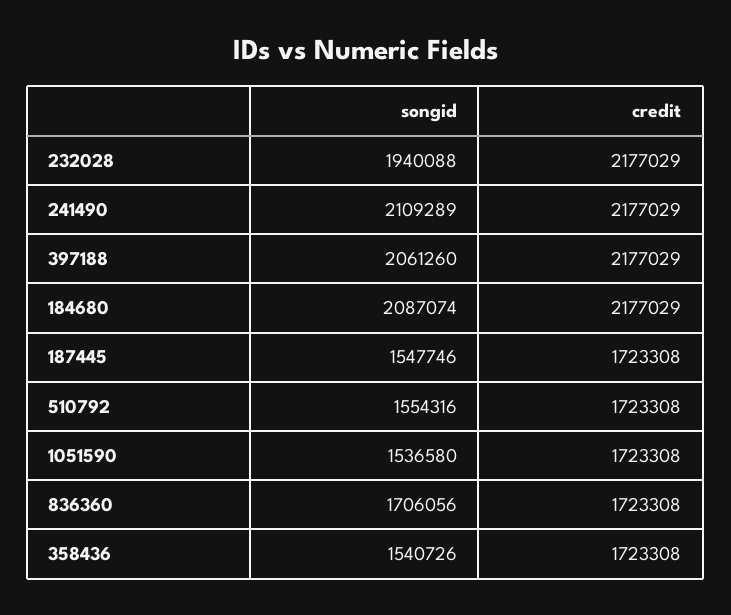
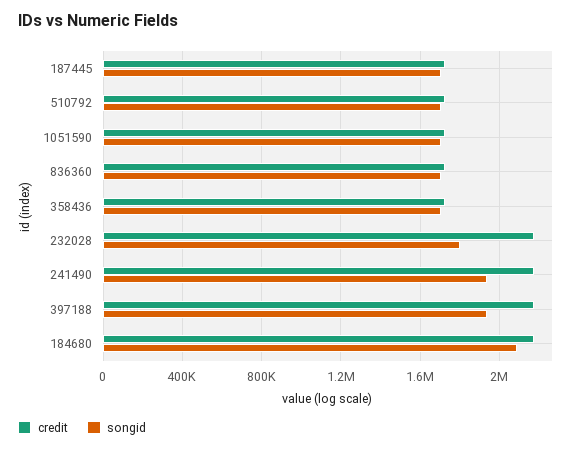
  {
    "songid": {
-     "232028": 1940088,
+     "232028": 1800000,
-     "241490": 2109289,
+     "241490": 1950000,
-     "397188": 2061260,
+     "397188": 1950000,
      "184680": 2087074,
-     "187445": 1547746,
+     "187445": 1700000,
-     "510792": 1554316,
+     "510792": 1700000,
-     "1051590": 1536580,
+     "1051590": 1700000,
      "836360": 1706056,
-     "358436": 1540726
+     "358436": 1700000
    },
    "credit": {
      "232028": 2177029,
      "241490": 2177029,
      "397188": 2177029,
      "184680": 2177029,
      "187445": 1723308,
      "510792": 1723308,
      "1051590": 1723308,
      "836360": 1723308,
      "358436": 1723308
    }
  }

